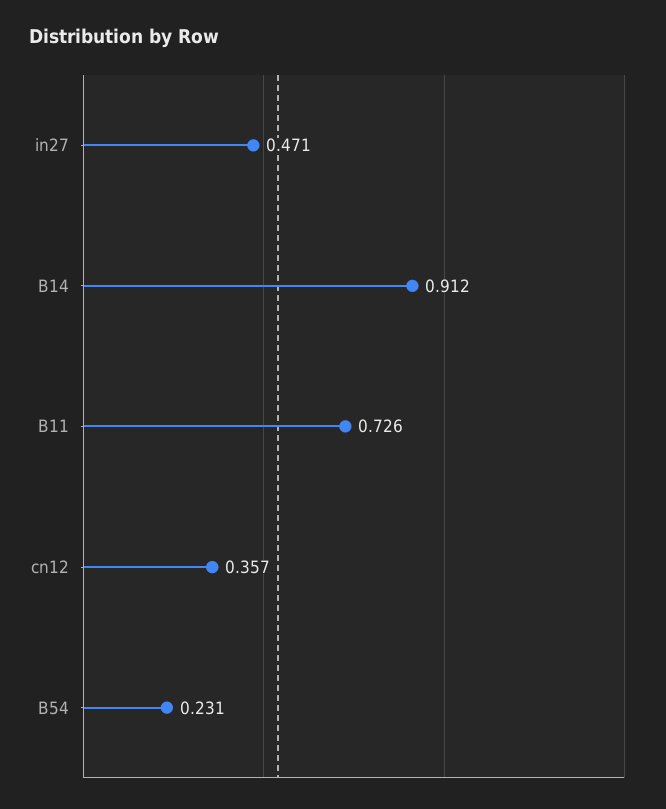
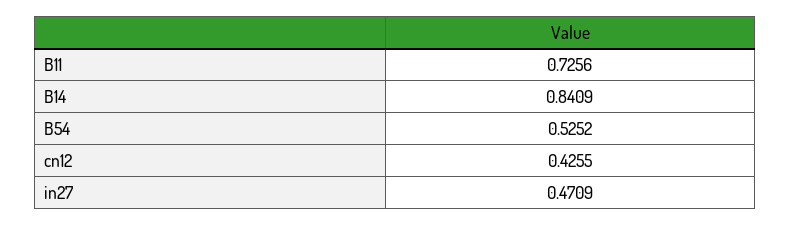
  {
    "in27": 0.4709,
-   "B14": 0.912,
+   "B14": 0.8409,
    "B11": 0.7256,
-   "cn12": 0.357,
+   "cn12": 0.4255,
-   "B54": 0.231
+   "B54": 0.5252
  }

